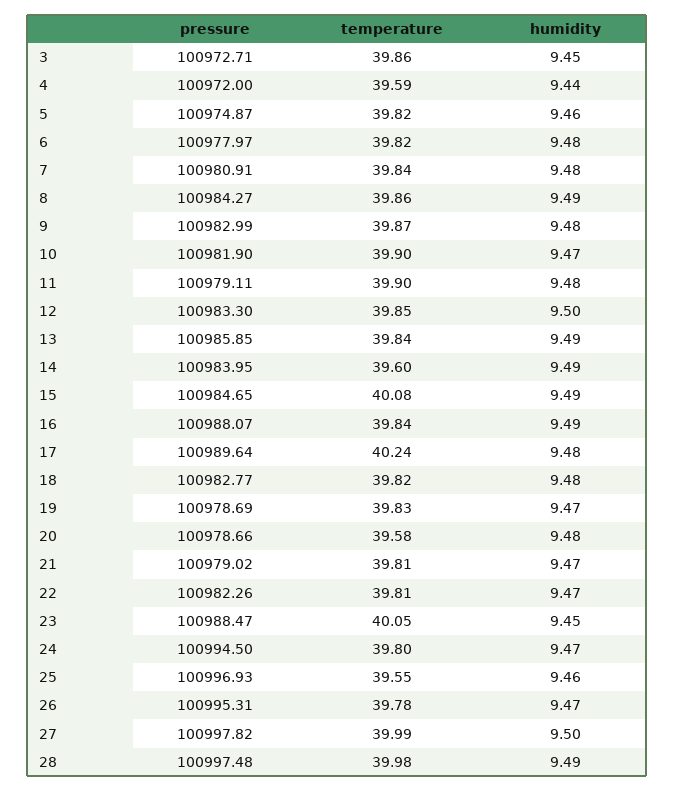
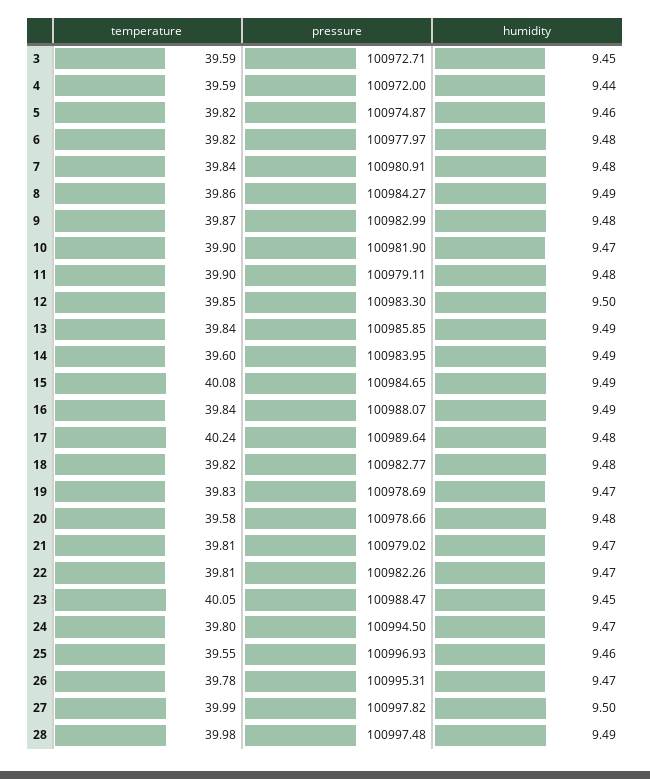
  {
    "pressure": {
      "3": 100972.71,
      "4": 100972,
      "5": 100974.87,
      "6": 100977.97,
      "7": 100980.91,
      "8": 100984.27,
      "9": 100982.99,
      "10": 100981.9,
      "11": 100979.11,
      "12": 100983.3,
      "13": 100985.85,
      "14": 100983.95,
      "15": 100984.65,
      "16": 100988.07,
      "17": 100989.64,
      "18": 100982.77,
      "19": 100978.69,
      "20": 100978.66,
      "21": 100979.02,
      "22": 100982.26,
      "23": 100988.47,
      "24": 100994.5,
      "25": 100996.93,
      "26": 100995.31,
      "27": 100997.82,
      "28": 100997.48
    },
    "temperature": {
-     "3": 39.86,
+     "3": 39.59,
      "4": 39.59,
      "5": 39.82,
      "6": 39.82,
      "7": 39.84,
      "8": 39.86,
      "9": 39.87,
      "10": 39.9,
      "11": 39.9,
      "12": 39.85,
      "13": 39.84,
      "14": 39.6,
      "15": 40.08,
      "16": 39.84,
      "17": 40.24,
      "18": 39.82,
      "19": 39.83,
      "20": 39.58,
      "21": 39.81,
      "22": 39.81,
      "23": 40.05,
      "24": 39.8,
      "25": 39.55,
      "26": 39.78,
      "27": 39.99,
      "28": 39.98
    },
    "humidity": {
      "3": 9.45,
      "4": 9.44,
      "5": 9.46,
      "6": 9.48,
      "7": 9.48,
      "8": 9.49,
      "9": 9.48,
      "10": 9.47,
      "11": 9.48,
      "12": 9.5,
      "13": 9.49,
      "14": 9.49,
      "15": 9.49,
      "16": 9.49,
      "17": 9.48,
      "18": 9.48,
      "19": 9.47,
      "20": 9.48,
      "21": 9.47,
      "22": 9.47,
      "23": 9.45,
      "24": 9.47,
      "25": 9.46,
      "26": 9.47,
      "27": 9.5,
      "28": 9.49
    }
  }

